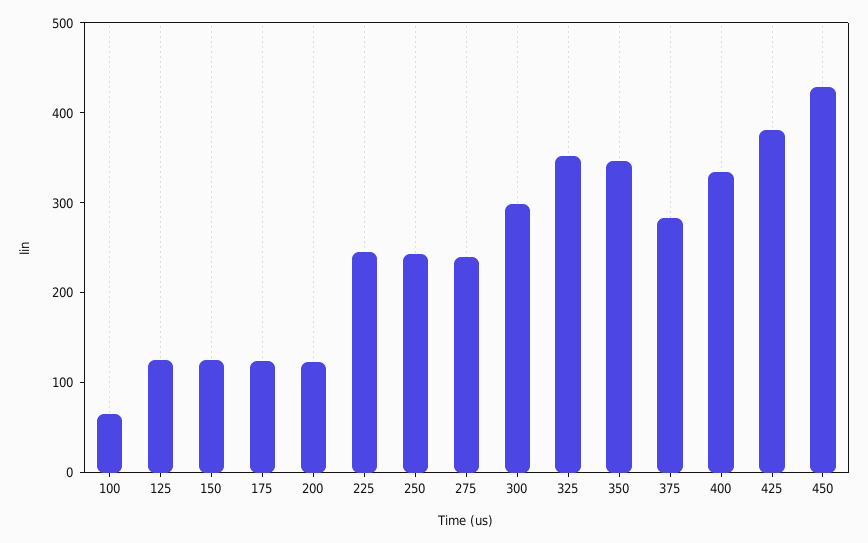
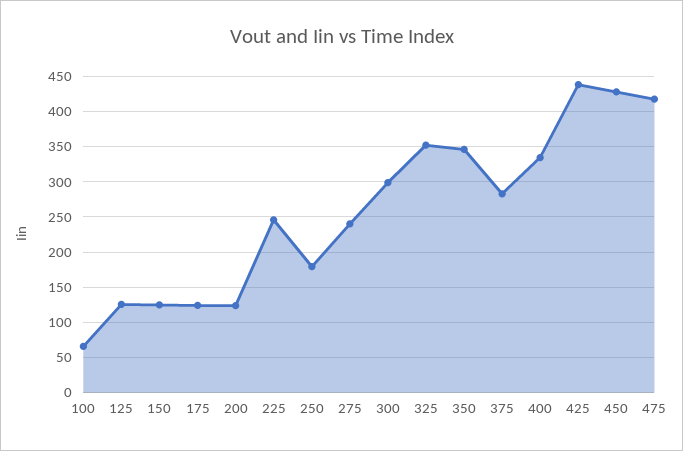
  {
    "100": 70,
    "125": 130,
    "150": 120,
    "175": 120,
    "200": 120,
    "225": 250,
-   "250": 240,
+   "250": 180,
    "275": 240,
    "300": 300,
    "325": 350,
    "350": 350,
    "375": 280,
    "400": 330,
-   "425": 380,
+   "425": 440,
-   "450": 430
+   "450": 430,
+   "475": 420
  }

